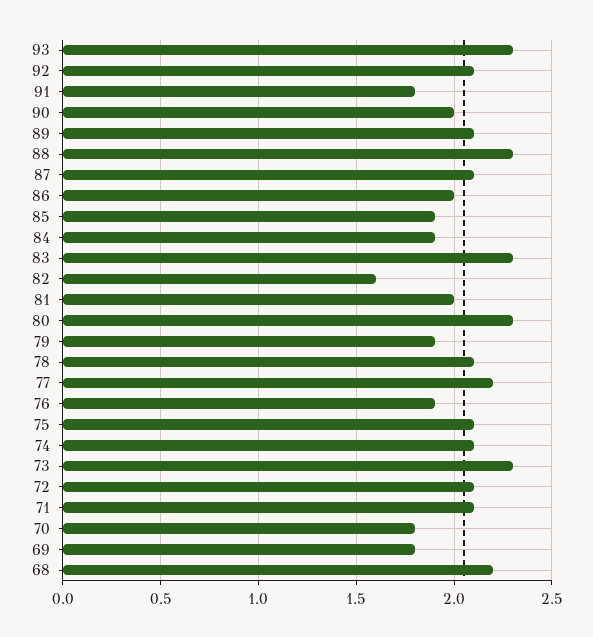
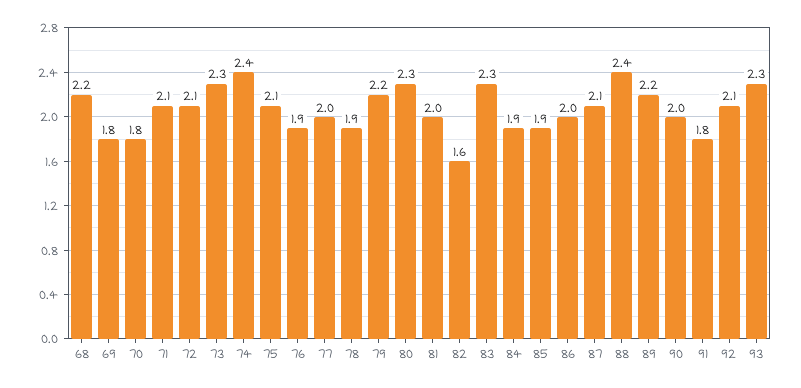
  {
    "93": 2.3,
    "92": 2.1,
    "91": 1.8,
    "90": 2,
-   "89": 2.1,
+   "89": 2.2,
-   "88": 2.3,
+   "88": 2.4,
    "87": 2.1,
    "86": 2,
    "85": 1.9,
    "84": 1.9,
    "83": 2.3,
    "82": 1.6,
    "81": 2,
    "80": 2.3,
-   "79": 1.9,
+   "79": 2.2,
-   "78": 2.1,
+   "78": 1.9,
-   "77": 2.2,
+   "77": 2,
    "76": 1.9,
    "75": 2.1,
-   "74": 2.1,
+   "74": 2.4,
    "73": 2.3,
    "72": 2.1,
    "71": 2.1,
    "70": 1.8,
    "69": 1.8,
    "68": 2.2
  }

